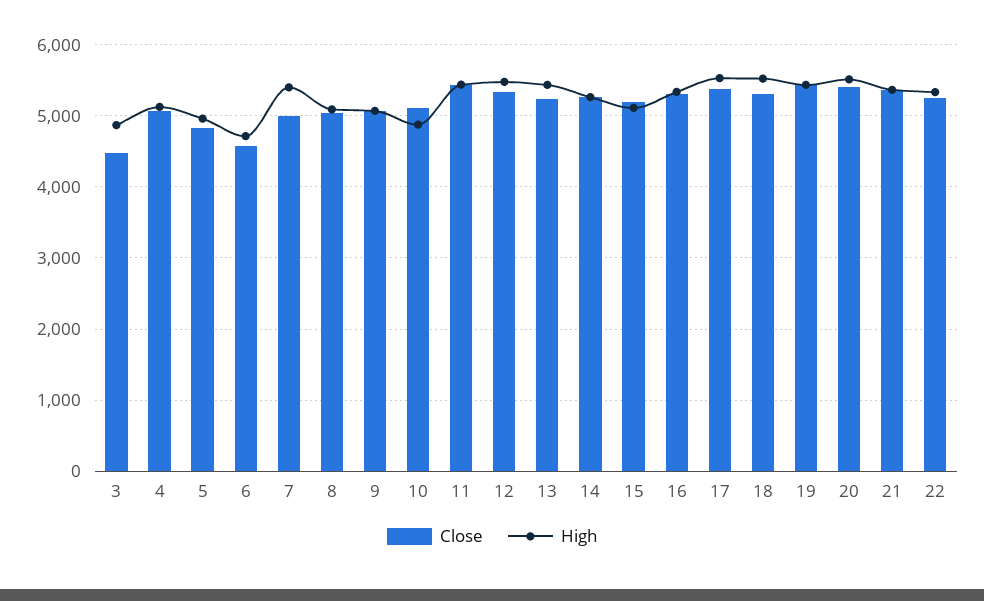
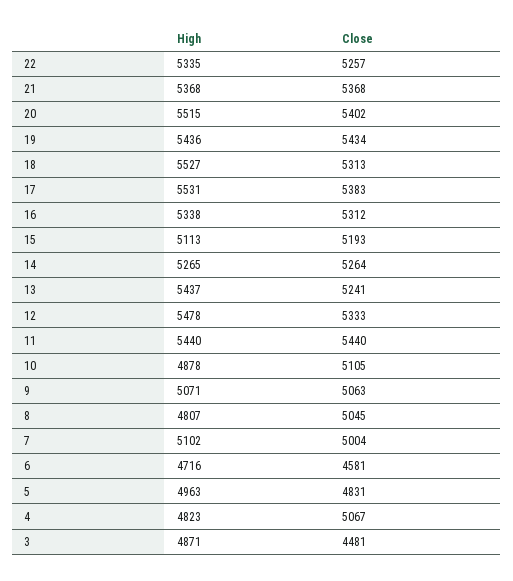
  {
    "Close": {
      "3": 4481,
      "4": 5067,
      "5": 4831,
      "6": 4581,
      "7": 5004,
      "8": 5045,
      "9": 5063,
      "10": 5105,
      "11": 5440,
      "12": 5333,
      "13": 5241,
      "14": 5264,
      "15": 5193,
      "16": 5312,
      "17": 5383,
      "18": 5313,
      "19": 5434,
      "20": 5402,
      "21": 5368,
      "22": 5257
    },
    "High": {
      "3": 4871,
-     "4": 5100,
+     "4": 4823,
      "5": 4963,
      "6": 4716,
-     "7": 5400,
+     "7": 5102,
-     "8": 5100,
+     "8": 4807,
      "9": 5071,
      "10": 4878,
      "11": 5440,
      "12": 5478,
      "13": 5437,
      "14": 5265,
      "15": 5113,
      "16": 5338,
      "17": 5531,
      "18": 5527,
      "19": 5436,
      "20": 5515,
      "21": 5368,
      "22": 5335
    }
  }

